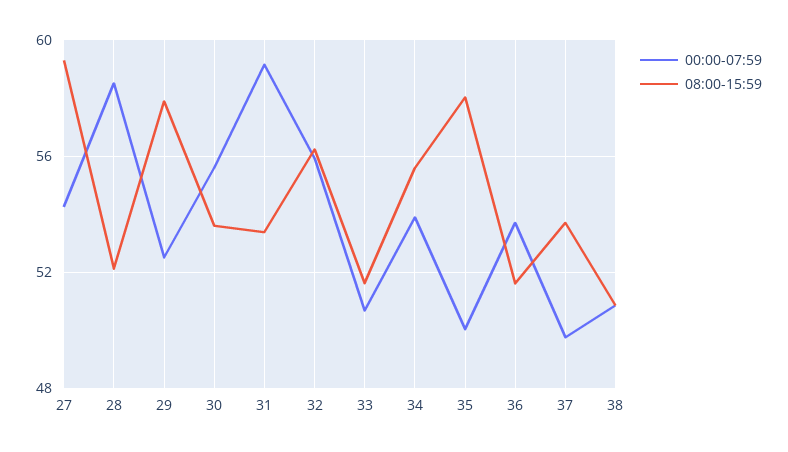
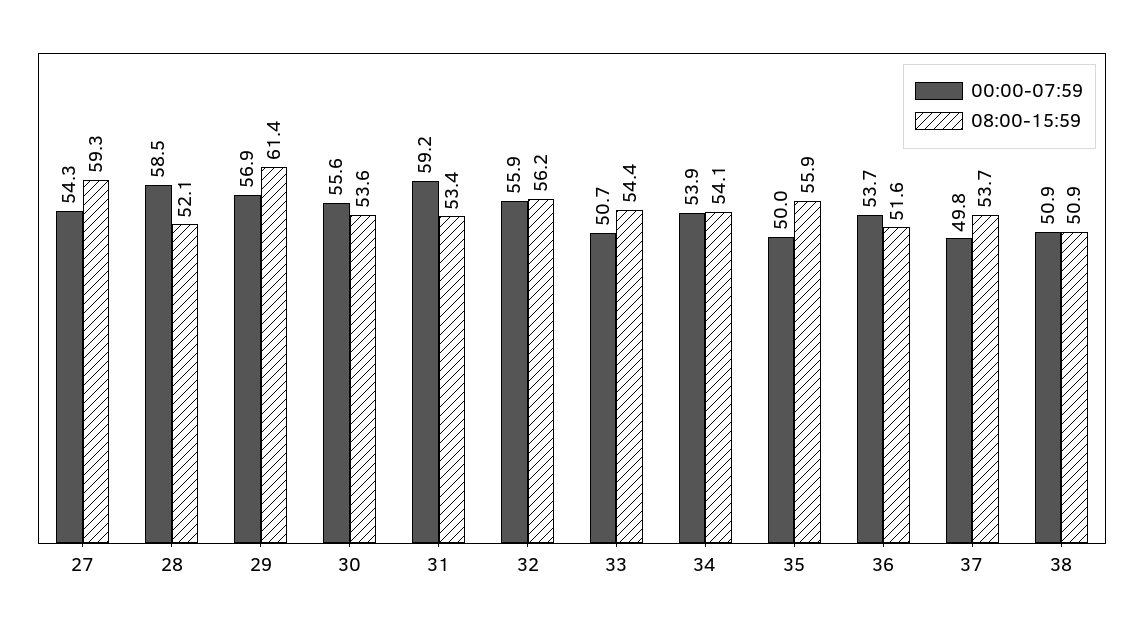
  {
    "00:00-07:59": {
      "27": 54.3,
      "28": 58.5,
-     "29": 52.5,
+     "29": 56.9,
      "30": 55.6,
      "31": 59.2,
      "32": 55.9,
      "33": 50.7,
      "34": 53.9,
      "35": 50,
      "36": 53.7,
      "37": 49.8,
      "38": 50.9
    },
    "08:00-15:59": {
      "27": 59.3,
      "28": 52.1,
-     "29": 58,
+     "29": 61.4,
      "30": 53.6,
      "31": 53.4,
      "32": 56.2,
-     "33": 51.5,
+     "33": 54.4,
-     "34": 55.5,
+     "34": 54.1,
-     "35": 58,
+     "35": 55.9,
      "36": 51.6,
      "37": 53.7,
      "38": 50.9
    }
  }

